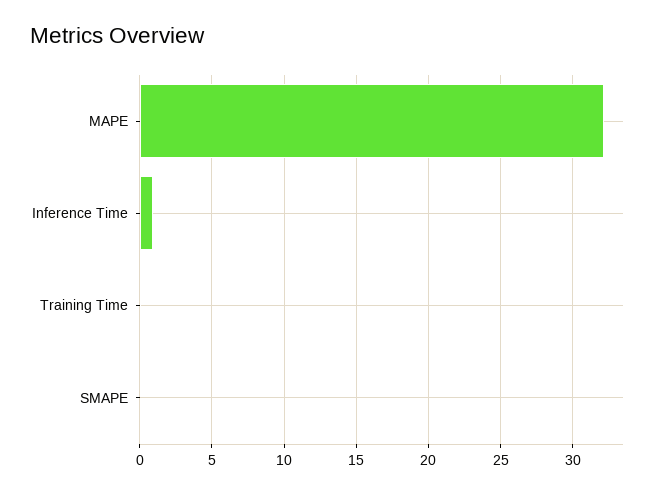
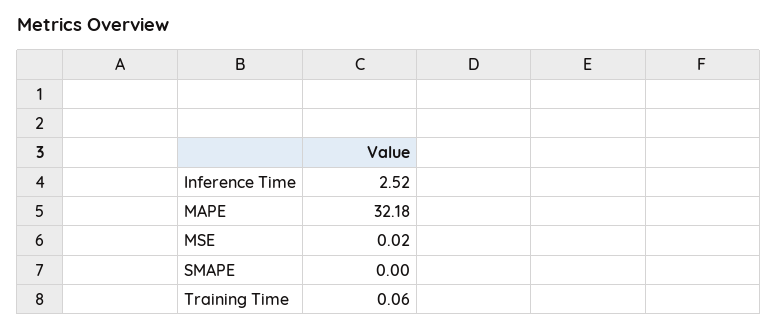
  {
    "MAPE": 32.18,
-   "Inference Time": 1,
+   "Inference Time": 2.52,
    "Training Time": 0.06,
-   "SMAPE": 0
+   "SMAPE": 0,
+   "MSE": 0.02
  }

